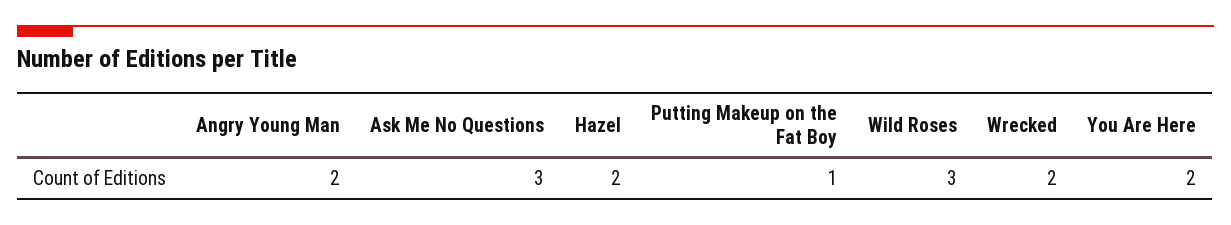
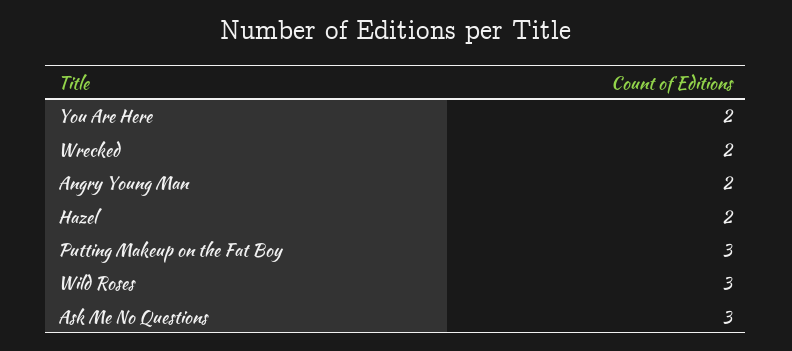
  {
    "Angry Young Man": 2,
    "Ask Me No Questions": 3,
    "Hazel": 2,
-   "Putting Makeup on the Fat Boy": 1,
+   "Putting Makeup on the Fat Boy": 3,
    "Wild Roses": 3,
    "Wrecked": 2,
    "You Are Here": 2
  }

